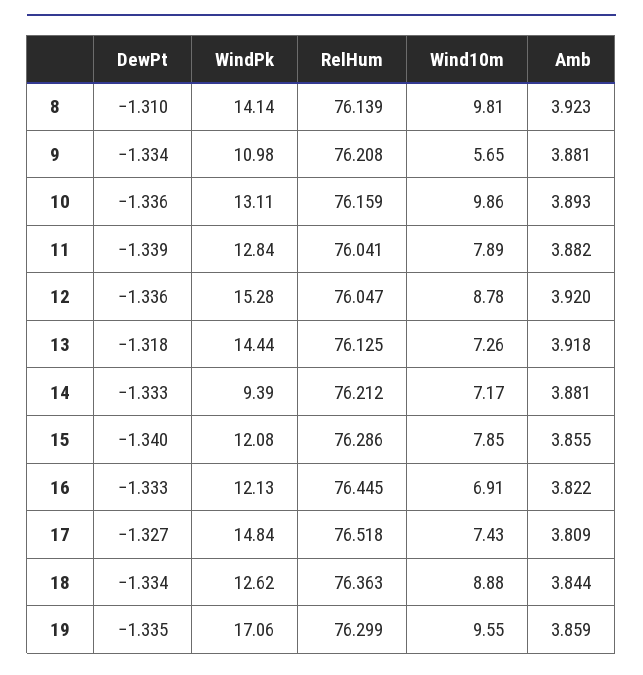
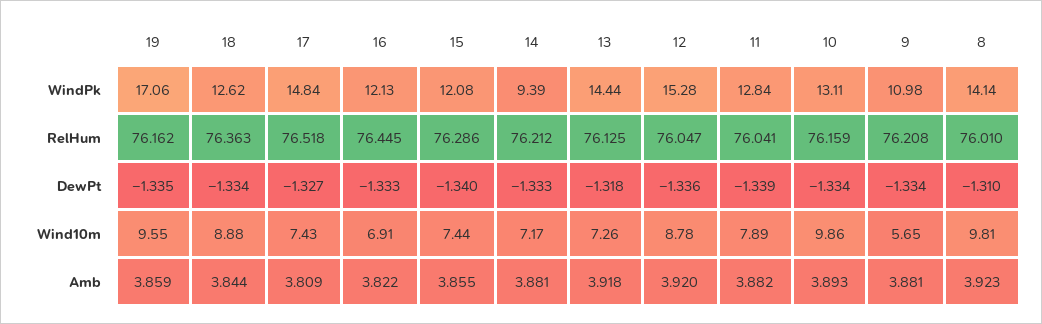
  {
    "DewPt": {
      "8": -1.31,
      "9": -1.334,
-     "10": -1.336,
+     "10": -1.334,
      "11": -1.339,
      "12": -1.336,
      "13": -1.318,
      "14": -1.333,
      "15": -1.34,
      "16": -1.333,
      "17": -1.327,
      "18": -1.334,
      "19": -1.335
    },
    "WindPk": {
      "8": 14.14,
      "9": 10.98,
      "10": 13.11,
      "11": 12.84,
      "12": 15.28,
      "13": 14.44,
      "14": 9.39,
      "15": 12.08,
      "16": 12.13,
      "17": 14.84,
      "18": 12.62,
      "19": 17.06
    },
    "RelHum": {
-     "8": 76.139,
+     "8": 76.01,
      "9": 76.208,
      "10": 76.159,
      "11": 76.041,
      "12": 76.047,
      "13": 76.125,
      "14": 76.212,
      "15": 76.286,
      "16": 76.445,
      "17": 76.518,
      "18": 76.363,
-     "19": 76.299
+     "19": 76.162
    },
    "Wind10m": {
      "8": 9.81,
      "9": 5.65,
      "10": 9.86,
      "11": 7.89,
      "12": 8.78,
      "13": 7.26,
      "14": 7.17,
-     "15": 7.85,
+     "15": 7.44,
      "16": 6.91,
      "17": 7.43,
      "18": 8.88,
      "19": 9.55
    },
    "Amb": {
      "8": 3.923,
      "9": 3.881,
      "10": 3.893,
      "11": 3.882,
      "12": 3.92,
      "13": 3.918,
      "14": 3.881,
      "15": 3.855,
      "16": 3.822,
      "17": 3.809,
      "18": 3.844,
      "19": 3.859
    }
  }

